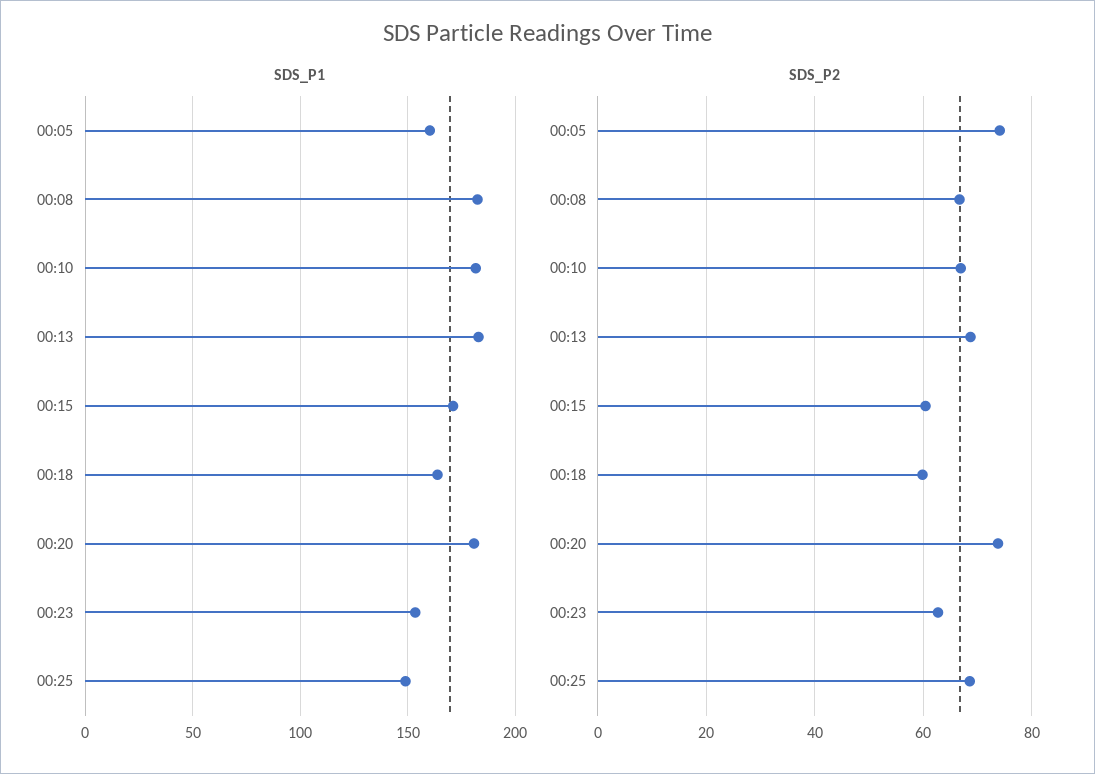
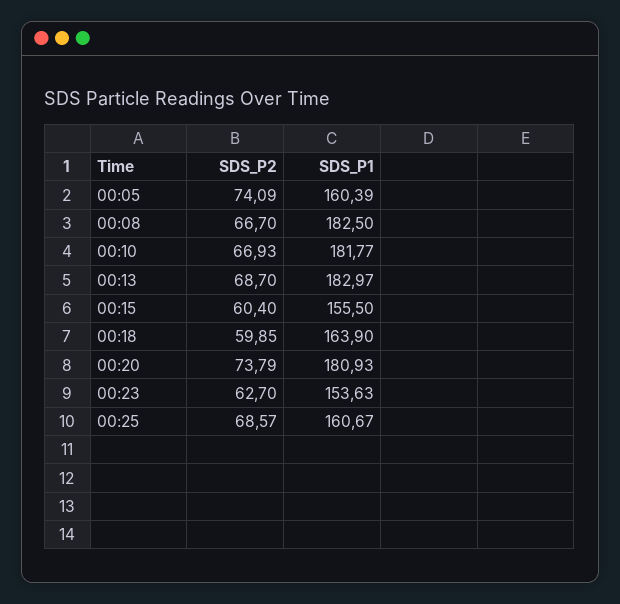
  {
    "SDS_P1": {
      "00:05": 160.39,
      "00:08": 182.5,
      "00:10": 181.77,
      "00:13": 182.97,
-     "00:15": 170,
+     "00:15": 155.5,
      "00:18": 163.9,
      "00:20": 180.93,
      "00:23": 153.63,
-     "00:25": 150
+     "00:25": 160.67
    },
    "SDS_P2": {
      "00:05": 74.09,
      "00:08": 66.7,
      "00:10": 66.93,
      "00:13": 68.7,
      "00:15": 60.4,
      "00:18": 59.85,
      "00:20": 73.79,
      "00:23": 62.7,
      "00:25": 68.57
    }
  }

